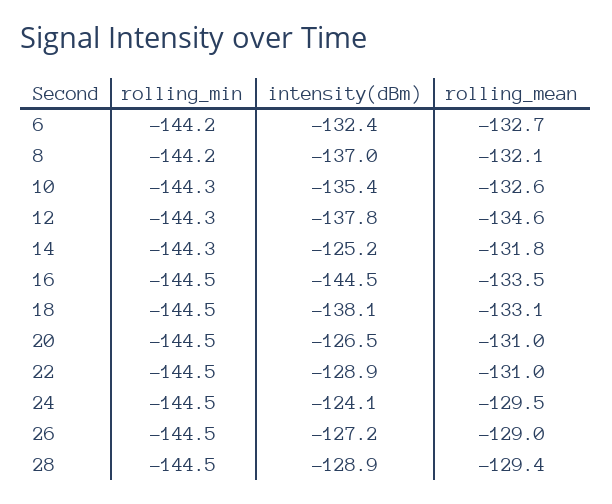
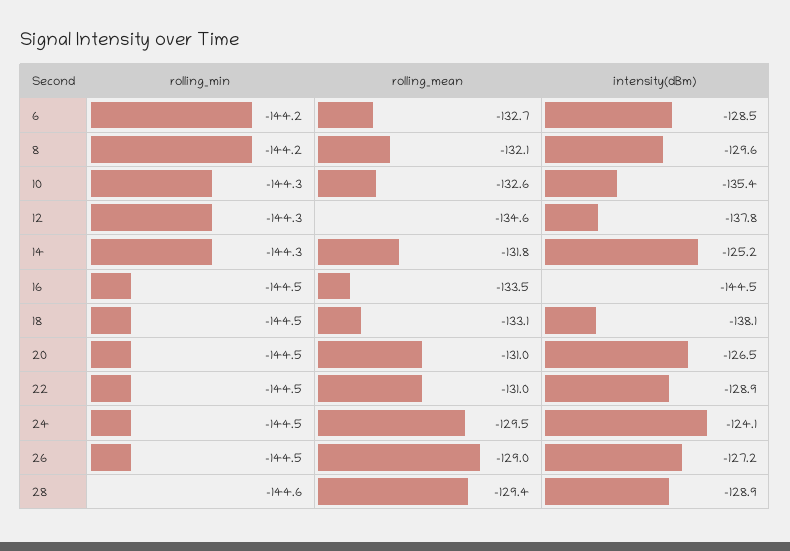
  {
    "rolling_min": {
      "6": -144.2,
      "8": -144.2,
      "10": -144.3,
      "12": -144.3,
      "14": -144.3,
      "16": -144.5,
      "18": -144.5,
      "20": -144.5,
      "22": -144.5,
      "24": -144.5,
      "26": -144.5,
-     "28": -144.5
+     "28": -144.6
    },
    "intensity(dBm)": {
-     "6": -132.4,
+     "6": -128.5,
-     "8": -137,
+     "8": -129.6,
      "10": -135.4,
      "12": -137.8,
      "14": -125.2,
      "16": -144.5,
      "18": -138.1,
      "20": -126.5,
      "22": -128.9,
      "24": -124.1,
      "26": -127.2,
      "28": -128.9
    },
    "rolling_mean": {
      "6": -132.7,
      "8": -132.1,
      "10": -132.6,
      "12": -134.6,
      "14": -131.8,
      "16": -133.5,
      "18": -133.1,
      "20": -131,
      "22": -131,
      "24": -129.5,
      "26": -129,
      "28": -129.4
    }
  }

